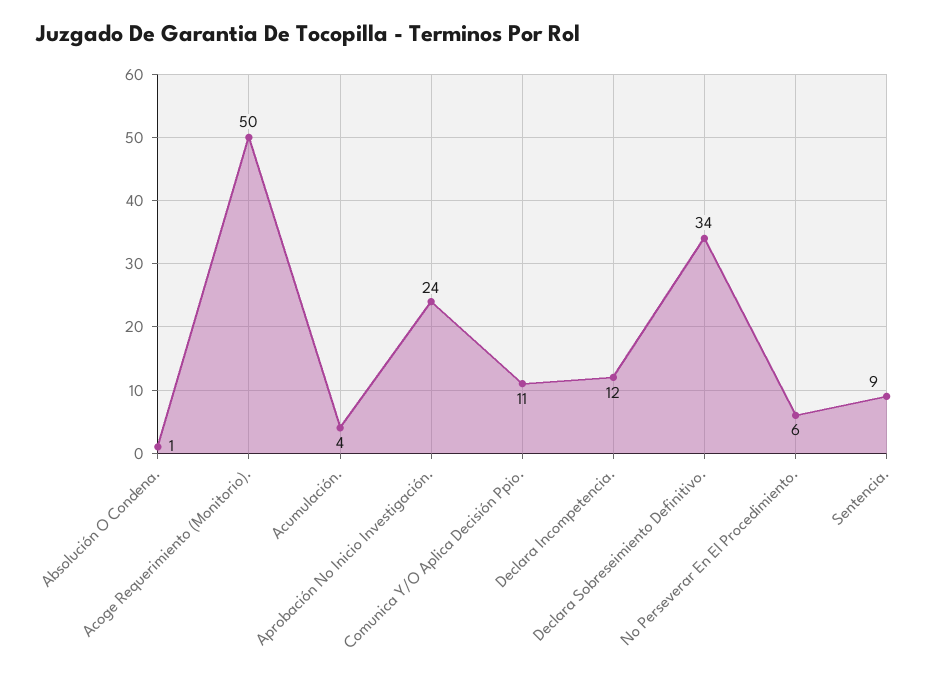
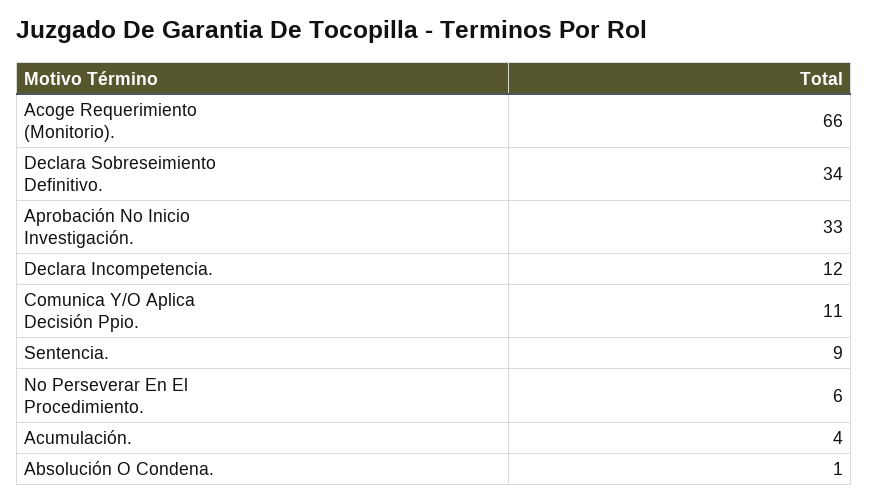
  {
    "Absolución O Condena.": 1,
-   "Acoge Requerimiento (Monitorio).": 50,
+   "Acoge Requerimiento (Monitorio).": 66,
    "Acumulación.": 4,
-   "Aprobación No Inicio Investigación.": 24,
+   "Aprobación No Inicio Investigación.": 33,
    "Comunica Y/O Aplica Decisión Ppio.": 11,
    "Declara Incompetencia.": 12,
    "Declara Sobreseimiento Definitivo.": 34,
    "No Perseverar En El Procedimiento.": 6,
    "Sentencia.": 9
  }

